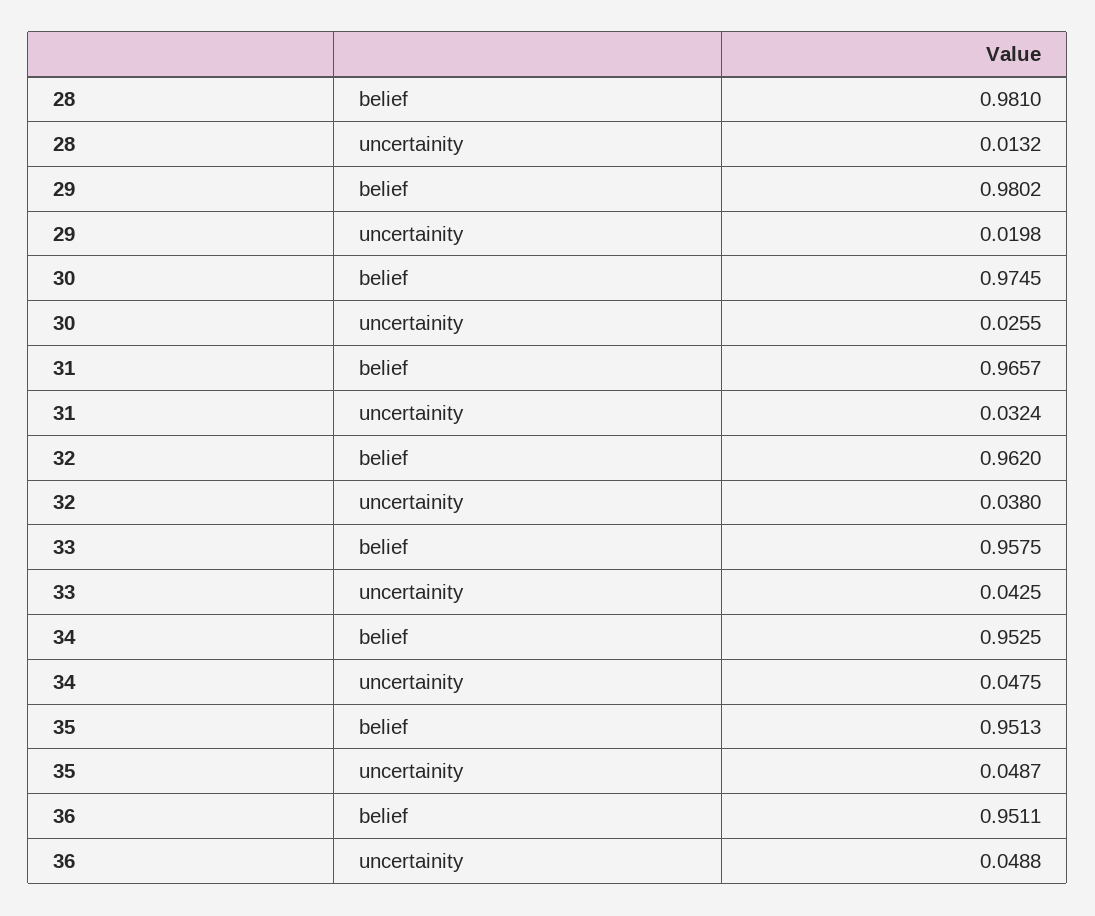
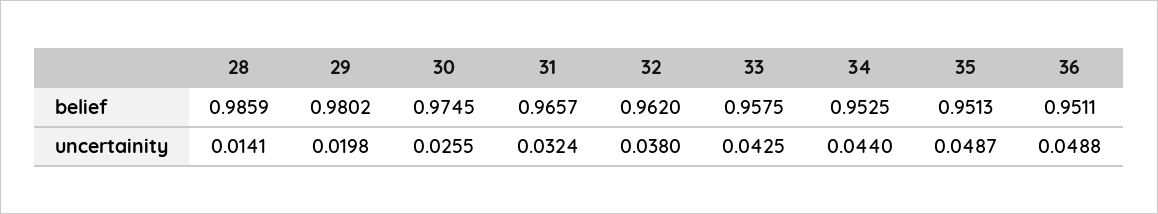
  {
    "28": {
-     "belief": 0.981,
+     "belief": 0.9859,
-     "uncertainity": 0.0132
+     "uncertainity": 0.0141
    },
    "29": {
      "belief": 0.9802,
      "uncertainity": 0.0198
    },
    "30": {
      "belief": 0.9745,
      "uncertainity": 0.0255
    },
    "31": {
      "belief": 0.9657,
      "uncertainity": 0.0324
    },
    "32": {
      "belief": 0.962,
      "uncertainity": 0.038
    },
    "33": {
      "belief": 0.9575,
      "uncertainity": 0.0425
    },
    "34": {
      "belief": 0.9525,
-     "uncertainity": 0.0475
+     "uncertainity": 0.044
    },
    "35": {
      "belief": 0.9513,
      "uncertainity": 0.0487
    },
    "36": {
      "belief": 0.9511,
      "uncertainity": 0.0488
    }
  }

